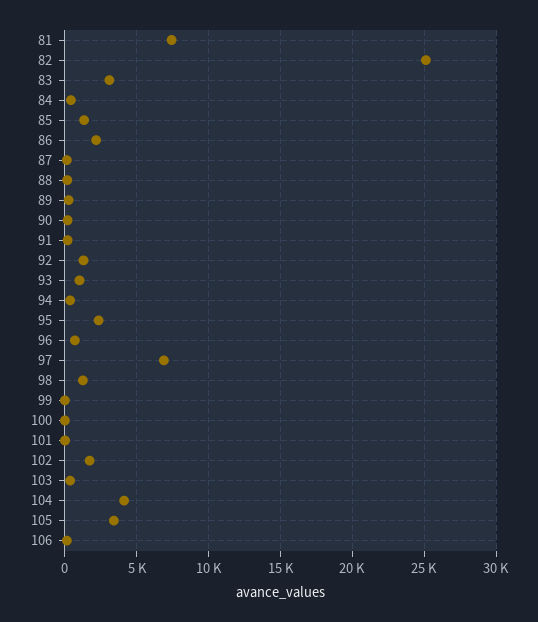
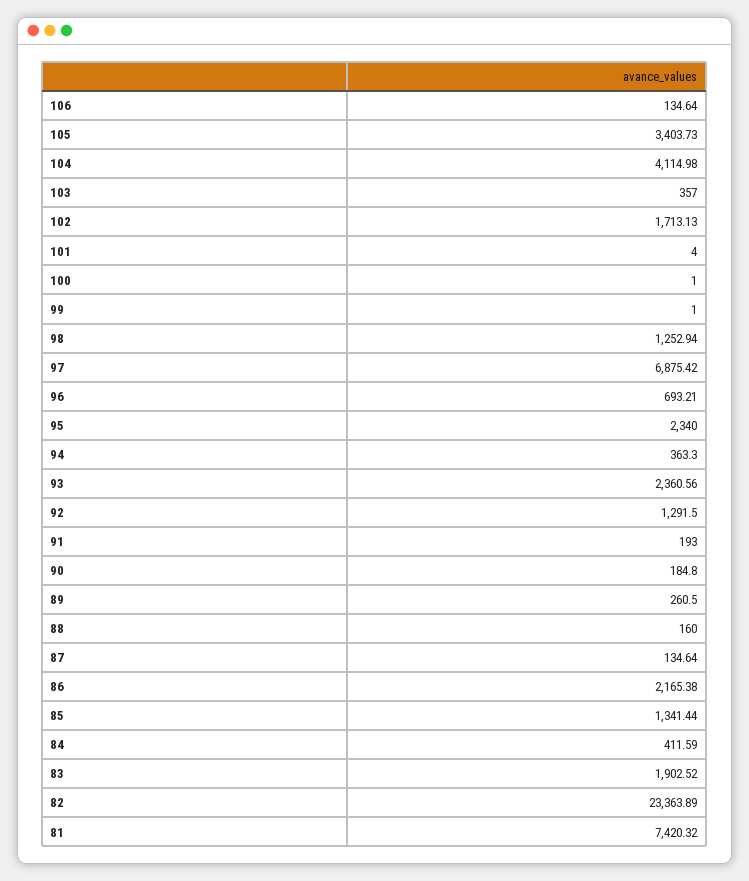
  {
    "81": 7420.32,
-   "82": 25000,
+   "82": 23363.89,
-   "83": 3000,
+   "83": 1902.52,
    "84": 411.59,
    "85": 1341.44,
    "86": 2165.38,
    "87": 134.64,
    "88": 160,
    "89": 260.5,
    "90": 184.8,
    "91": 193,
    "92": 1291.5,
-   "93": 1000,
+   "93": 2360.56,
    "94": 363.3,
    "95": 2340,
    "96": 693.21,
    "97": 6875.42,
    "98": 1252.94,
    "99": 1,
    "100": 1,
    "101": 4,
    "102": 1713.13,
    "103": 357,
    "104": 4114.98,
    "105": 3403.73,
    "106": 134.64
  }

